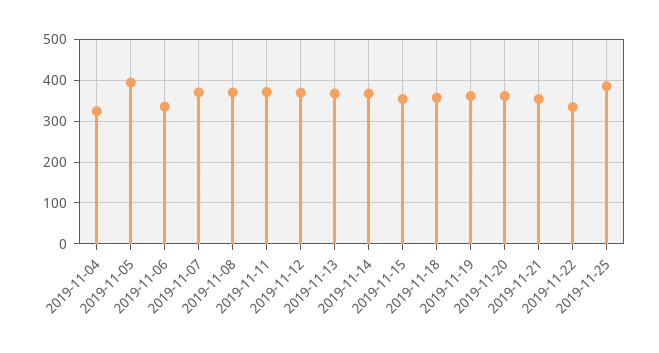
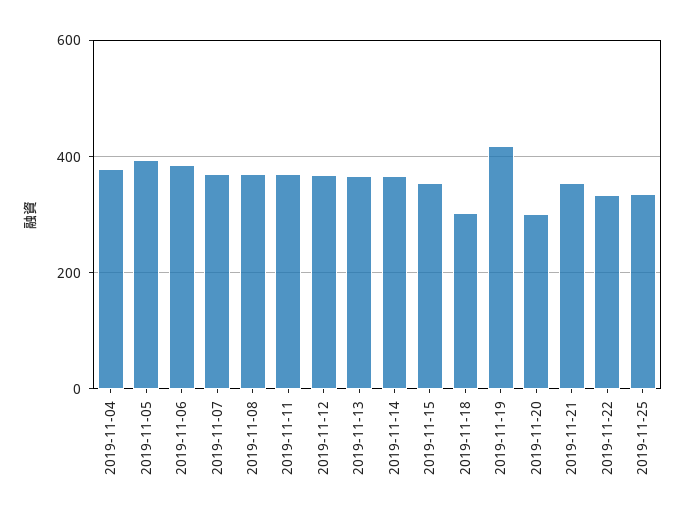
  {
-   "2019-11-04": 320,
+   "2019-11-04": 380,
    "2019-11-05": 400,
-   "2019-11-06": 340,
+   "2019-11-06": 380,
    "2019-11-07": 380,
    "2019-11-08": 380,
    "2019-11-11": 380,
    "2019-11-12": 360,
    "2019-11-13": 360,
    "2019-11-14": 360,
    "2019-11-15": 360,
-   "2019-11-18": 360,
+   "2019-11-18": 300,
-   "2019-11-19": 360,
+   "2019-11-19": 420,
-   "2019-11-20": 360,
+   "2019-11-20": 300,
    "2019-11-21": 360,
    "2019-11-22": 340,
-   "2019-11-25": 380
+   "2019-11-25": 340
  }

